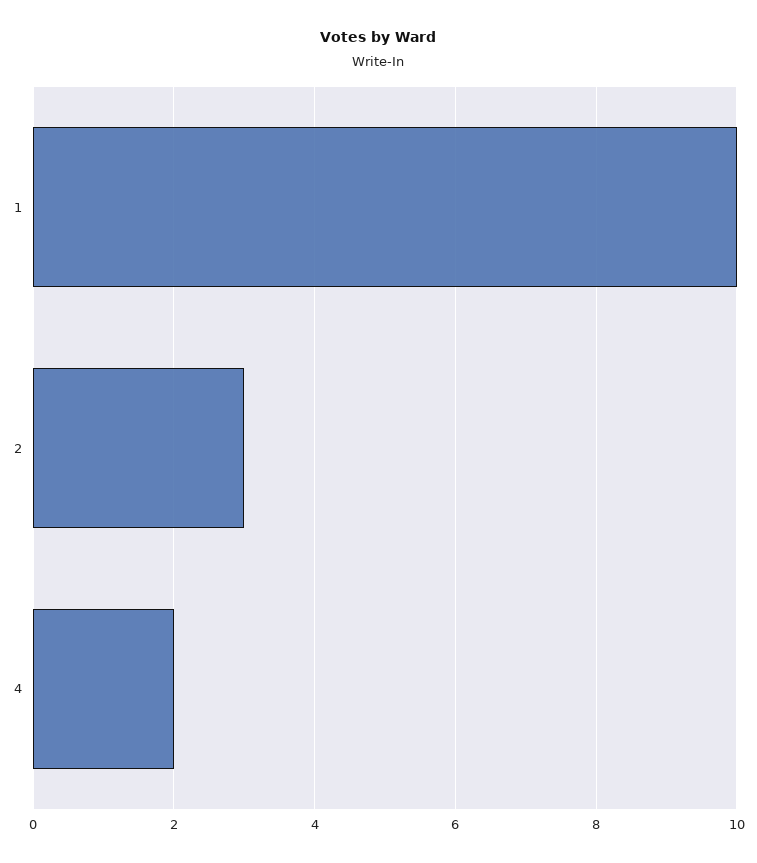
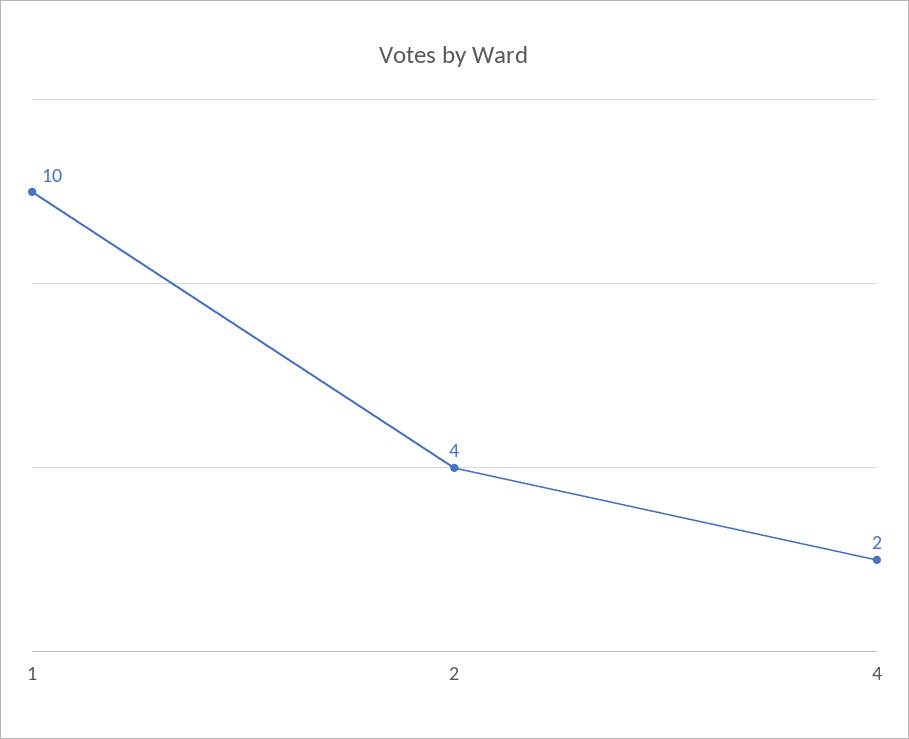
  {
    "1": 10,
-   "2": 3,
+   "2": 4,
    "4": 2
  }

